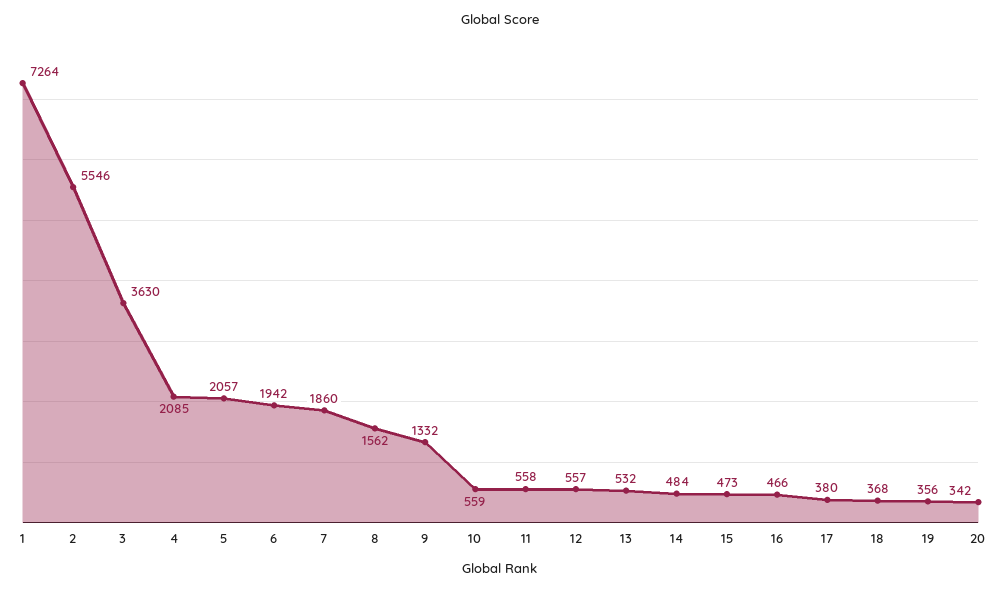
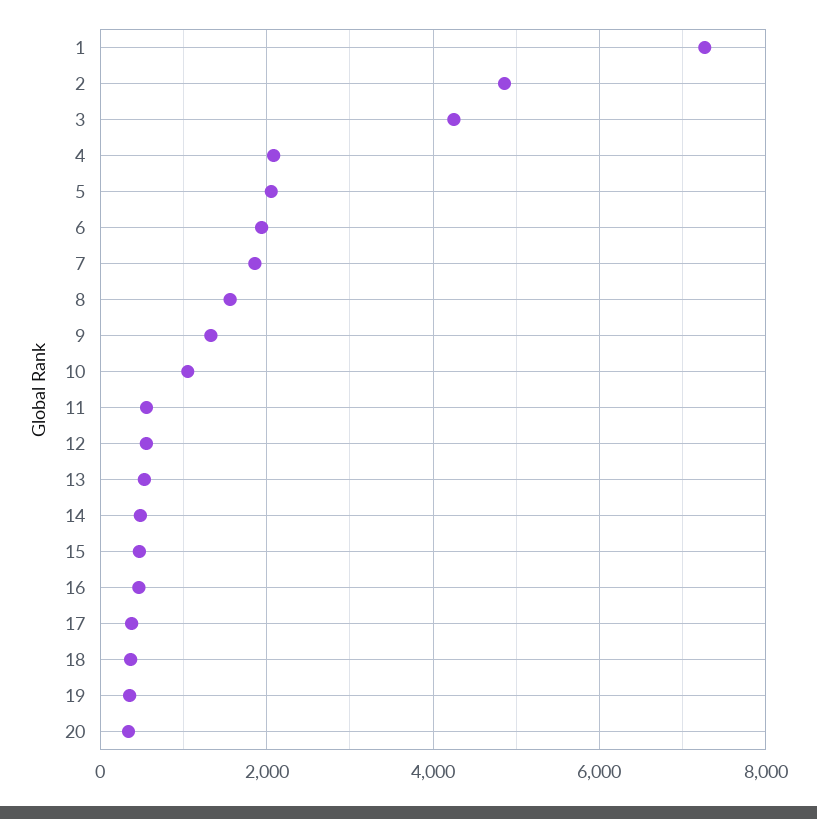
  {
    "1": 7264,
-   "2": 5546,
+   "2": 4800,
-   "3": 3630,
+   "3": 4200,
    "4": 2085,
    "5": 2057,
    "6": 1942,
    "7": 1860,
    "8": 1562,
    "9": 1332,
-   "10": 559,
+   "10": 1000,
    "11": 558,
    "12": 557,
    "13": 532,
    "14": 484,
    "15": 473,
    "16": 466,
    "17": 380,
    "18": 368,
    "19": 356,
    "20": 342
  }

